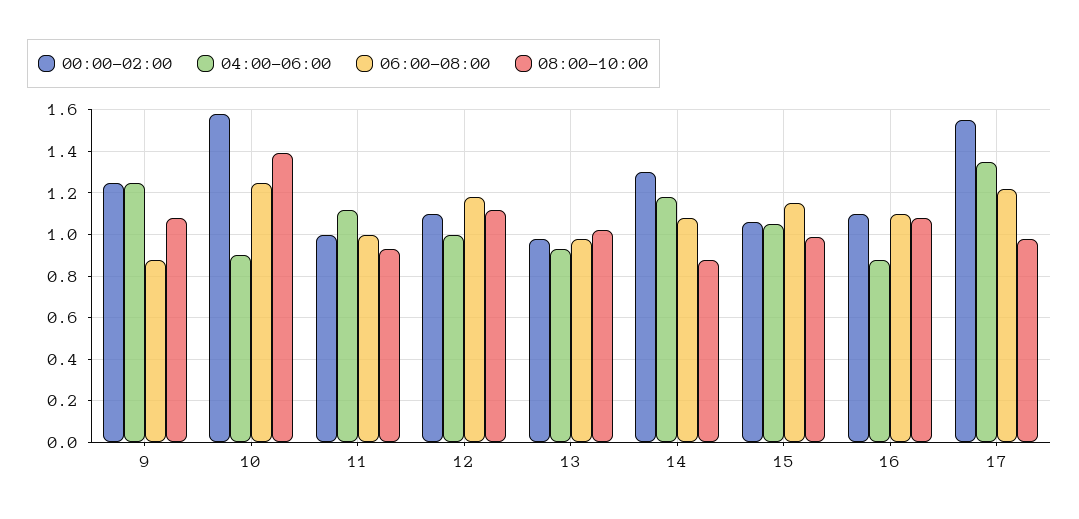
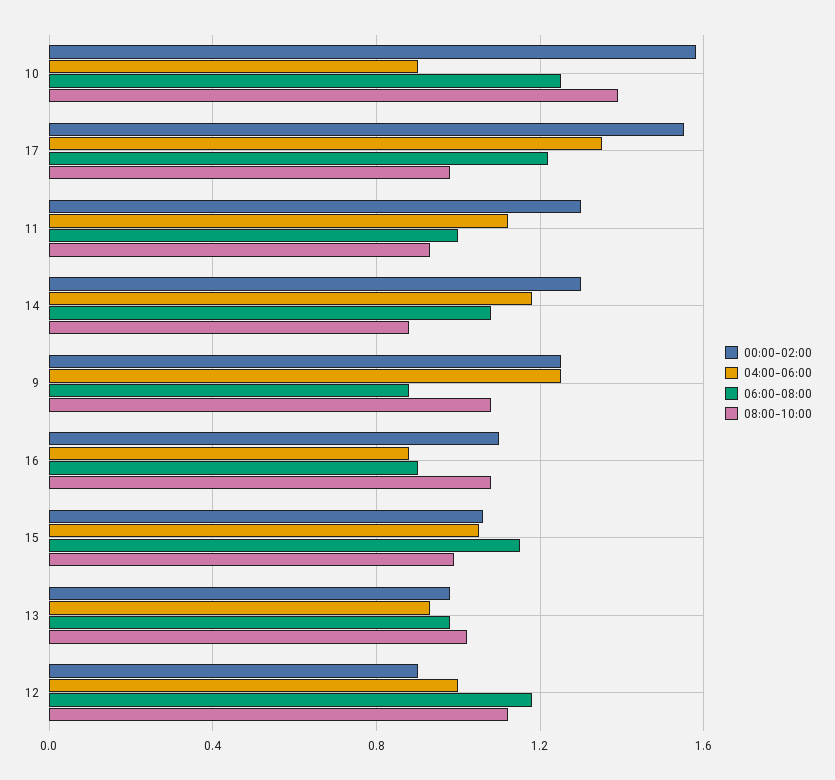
  {
    "00:00-02:00": {
      "9": 1.25,
      "10": 1.6,
-     "11": 1,
+     "11": 1.3,
-     "12": 1.1,
+     "12": 0.9,
      "13": 1,
      "14": 1.3,
      "15": 1.05,
      "16": 1.1,
      "17": 1.55
    },
    "04:00-06:00": {
      "9": 1.25,
      "10": 0.9,
      "11": 1.1,
      "12": 1,
      "13": 0.95,
      "14": 1.2,
      "15": 1.05,
      "16": 0.9,
      "17": 1.35
    },
    "06:00-08:00": {
      "9": 0.9,
      "10": 1.25,
      "11": 1,
      "12": 1.2,
      "13": 1,
      "14": 1.1,
      "15": 1.15,
-     "16": 1.1,
+     "16": 0.9,
      "17": 1.2
    },
    "08:00-10:00": {
      "9": 1.1,
      "10": 1.4,
      "11": 0.95,
      "12": 1.1,
      "13": 1,
      "14": 0.9,
      "15": 1,
      "16": 1.1,
      "17": 1
    }
  }

